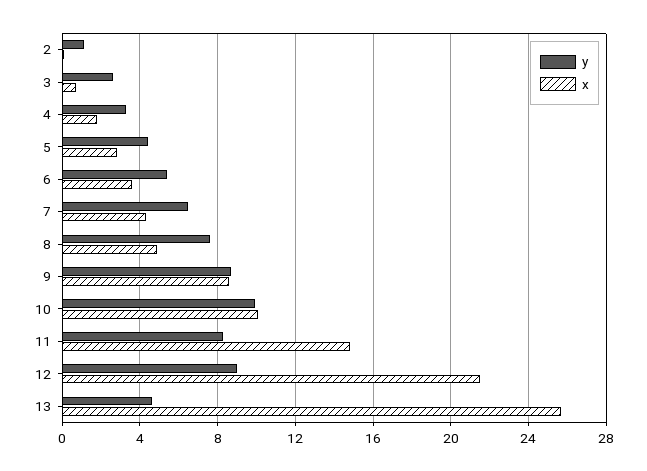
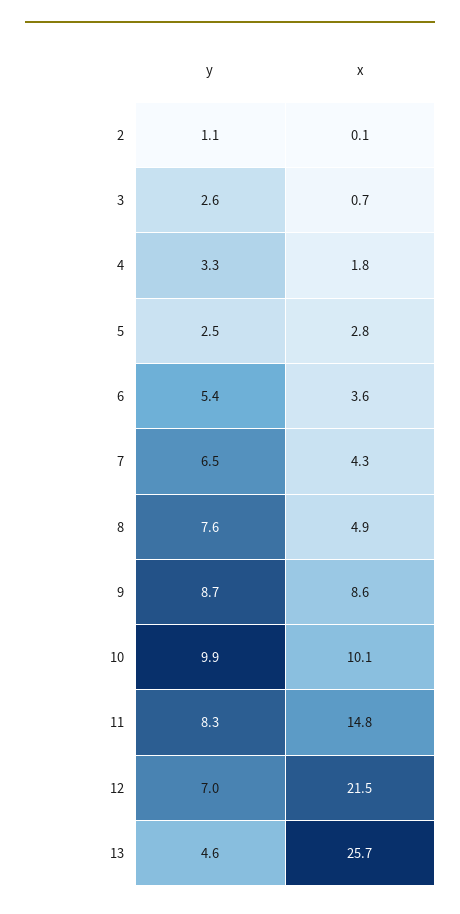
  {
    "y": {
      "2": 1.1,
      "3": 2.6,
      "4": 3.3,
-     "5": 4.5,
+     "5": 2.5,
      "6": 5.4,
      "7": 6.5,
      "8": 7.6,
      "9": 8.7,
      "10": 9.9,
      "11": 8.3,
-     "12": 9,
+     "12": 7,
      "13": 4.6
    },
    "x": {
      "2": 0.1,
      "3": 0.7,
      "4": 1.8,
      "5": 2.8,
      "6": 3.6,
      "7": 4.3,
      "8": 4.9,
      "9": 8.6,
      "10": 10.1,
      "11": 14.8,
      "12": 21.5,
      "13": 25.7
    }
  }

